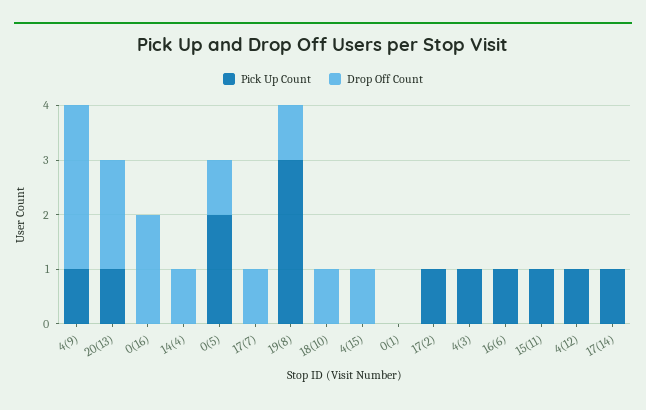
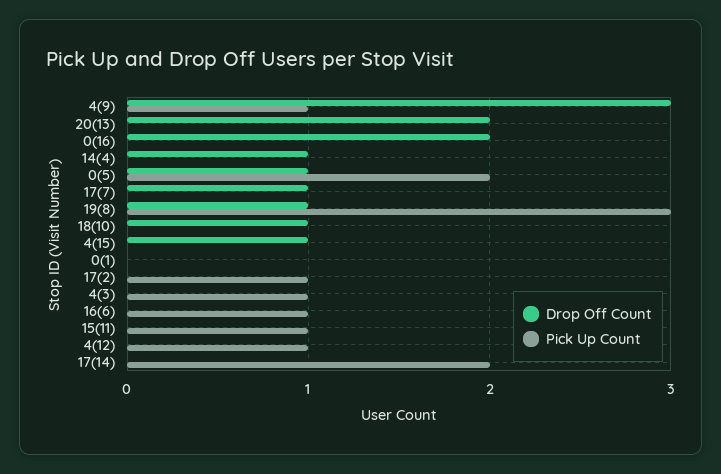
  {
    "Pick Up Count": {
      "4(9)": 1,
-     "20(13)": 1,
+     "20(13)": 0,
      "0(16)": 0,
      "14(4)": 0,
      "0(5)": 2,
      "17(7)": 0,
      "19(8)": 3,
      "18(10)": 0,
      "4(15)": 0,
      "0(1)": 0,
      "17(2)": 1,
      "4(3)": 1,
      "16(6)": 1,
      "15(11)": 1,
      "4(12)": 1,
-     "17(14)": 1
+     "17(14)": 2
    },
    "Drop Off Count": {
      "4(9)": 3,
      "20(13)": 2,
      "0(16)": 2,
      "14(4)": 1,
      "0(5)": 1,
      "17(7)": 1,
      "19(8)": 1,
      "18(10)": 1,
      "4(15)": 1,
      "0(1)": 0,
      "17(2)": 0,
      "4(3)": 0,
      "16(6)": 0,
      "15(11)": 0,
      "4(12)": 0,
      "17(14)": 0
    }
  }

